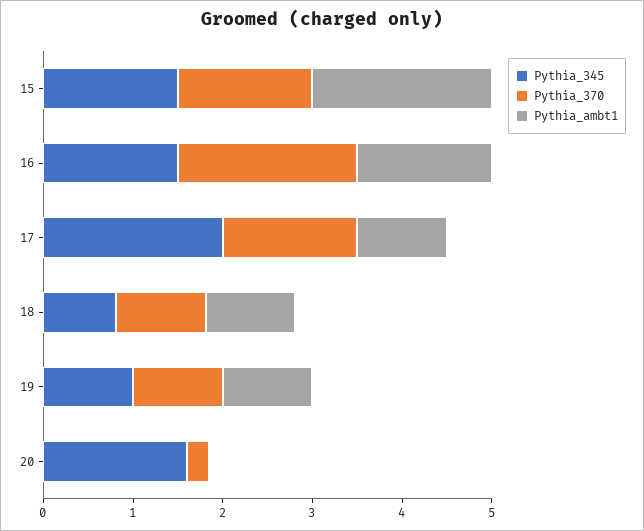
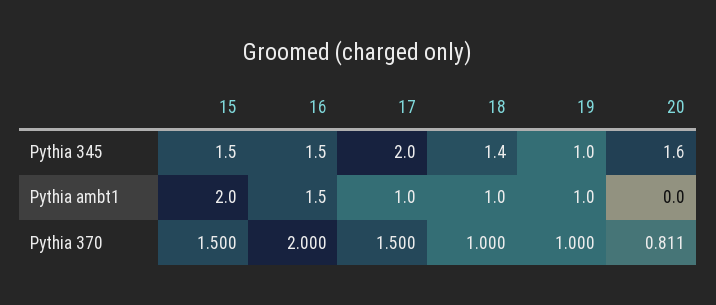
  {
    "Pythia_345": {
      "15": 1.5,
      "16": 1.5,
      "17": 2,
-     "18": 0.8,
+     "18": 1.4,
      "19": 1,
      "20": 1.6
    },
    "Pythia_370": {
      "15": 1.5,
      "16": 2,
      "17": 1.5,
      "18": 1,
      "19": 1,
-     "20": 0.2
+     "20": 0.811
    },
    "Pythia_ambt1": {
      "15": 2,
      "16": 1.5,
      "17": 1,
      "18": 1,
      "19": 1,
      "20": 0
    }
  }

